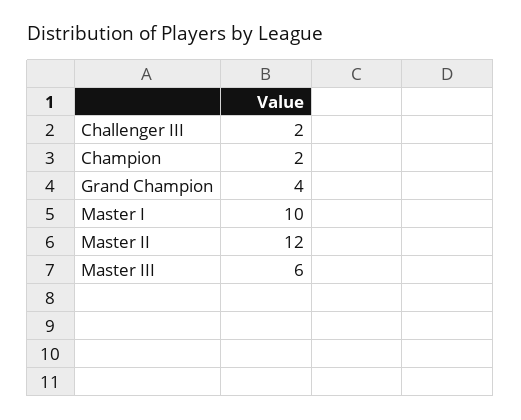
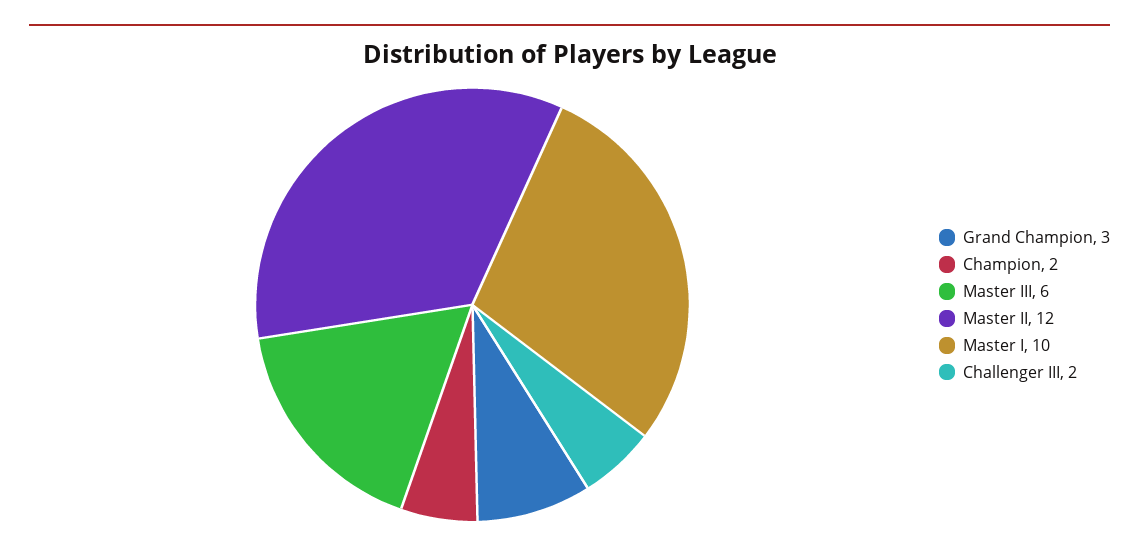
  {
    "Challenger III": 2,
    "Champion": 2,
-   "Grand Champion": 4,
+   "Grand Champion": 3,
    "Master I": 10,
    "Master II": 12,
    "Master III": 6
  }

